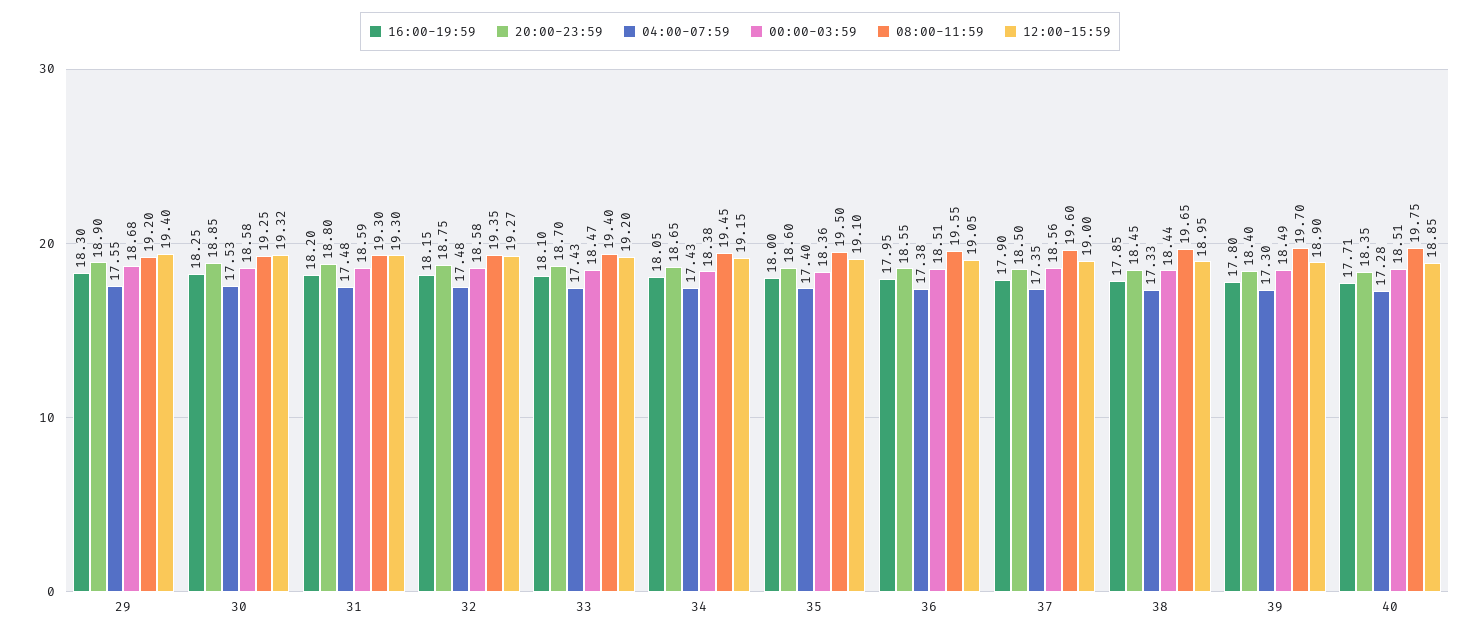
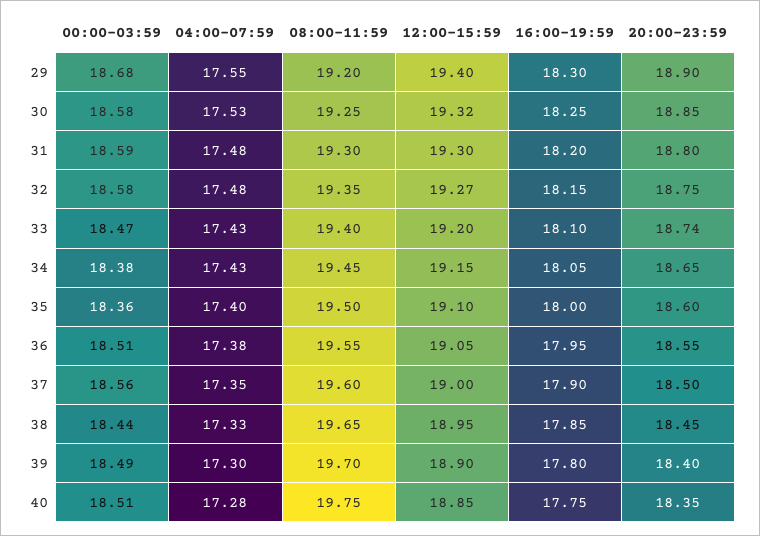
  {
    "16:00-19:59": {
      "29": 18.3,
      "30": 18.25,
      "31": 18.2,
      "32": 18.15,
      "33": 18.1,
      "34": 18.05,
      "35": 18,
      "36": 17.95,
      "37": 17.9,
      "38": 17.85,
      "39": 17.8,
-     "40": 17.71
+     "40": 17.75
    },
    "20:00-23:59": {
      "29": 18.9,
      "30": 18.85,
      "31": 18.8,
      "32": 18.75,
-     "33": 18.7,
+     "33": 18.74,
      "34": 18.65,
      "35": 18.6,
      "36": 18.55,
      "37": 18.5,
      "38": 18.45,
      "39": 18.4,
      "40": 18.35
    },
    "04:00-07:59": {
      "29": 17.55,
      "30": 17.53,
      "31": 17.48,
      "32": 17.48,
      "33": 17.43,
      "34": 17.43,
      "35": 17.4,
      "36": 17.38,
      "37": 17.35,
      "38": 17.33,
      "39": 17.3,
      "40": 17.28
    },
    "00:00-03:59": {
      "29": 18.68,
      "30": 18.58,
      "31": 18.59,
      "32": 18.58,
      "33": 18.47,
      "34": 18.38,
      "35": 18.36,
      "36": 18.51,
      "37": 18.56,
      "38": 18.44,
      "39": 18.49,
      "40": 18.51
    },
    "08:00-11:59": {
      "29": 19.2,
      "30": 19.25,
      "31": 19.3,
      "32": 19.35,
      "33": 19.4,
      "34": 19.45,
      "35": 19.5,
      "36": 19.55,
      "37": 19.6,
      "38": 19.65,
      "39": 19.7,
      "40": 19.75
    },
    "12:00-15:59": {
      "29": 19.4,
      "30": 19.32,
      "31": 19.3,
      "32": 19.27,
      "33": 19.2,
      "34": 19.15,
      "35": 19.1,
      "36": 19.05,
      "37": 19,
      "38": 18.95,
      "39": 18.9,
      "40": 18.85
    }
  }

